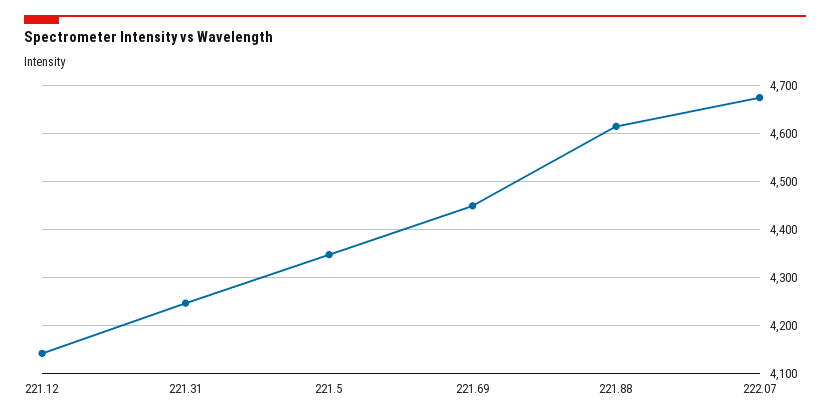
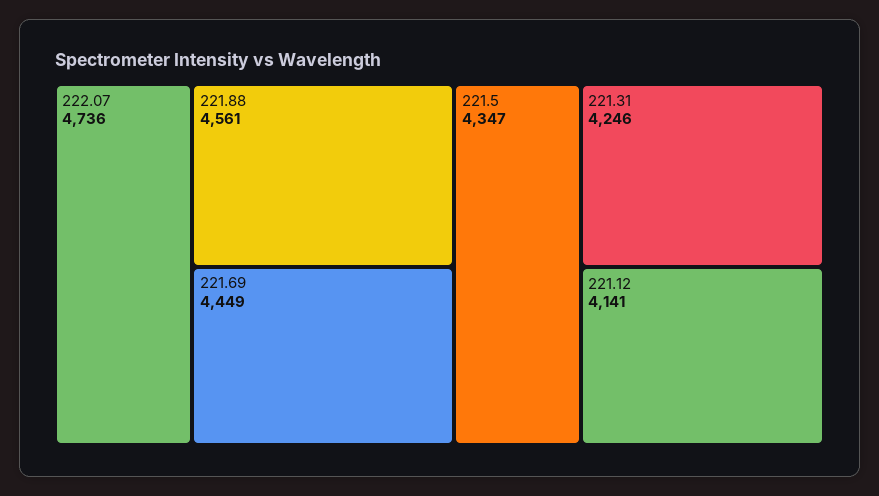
  {
    "221.12": 4141,
    "221.31": 4246,
    "221.5": 4347,
    "221.69": 4449,
-   "221.88": 4620,
+   "221.88": 4561,
-   "222.07": 4680
+   "222.07": 4736
  }

